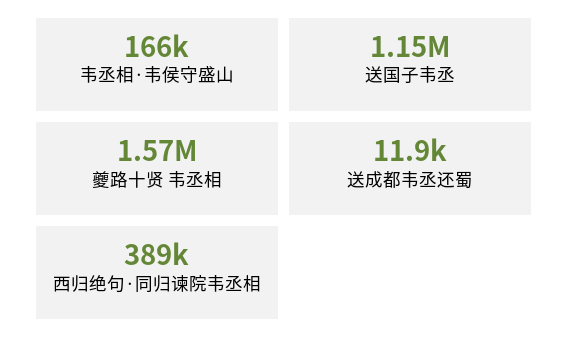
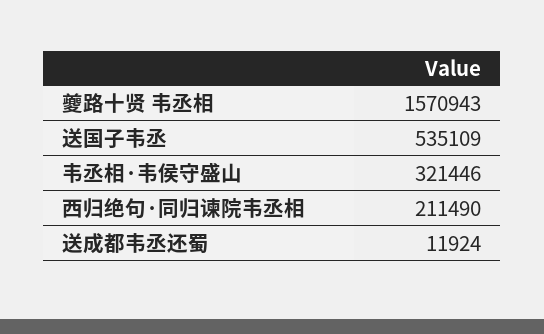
  {
-   "韦丞相·韦侯守盛山": 166000,
+   "韦丞相·韦侯守盛山": 321446,
-   "送国子韦丞": 1150000,
+   "送国子韦丞": 535109,
    "夔路十贤 韦丞相": 1570943,
    "送成都韦丞还蜀": 11924,
-   "西归绝句·同归谏院韦丞相": 389000
+   "西归绝句·同归谏院韦丞相": 211490
  }

